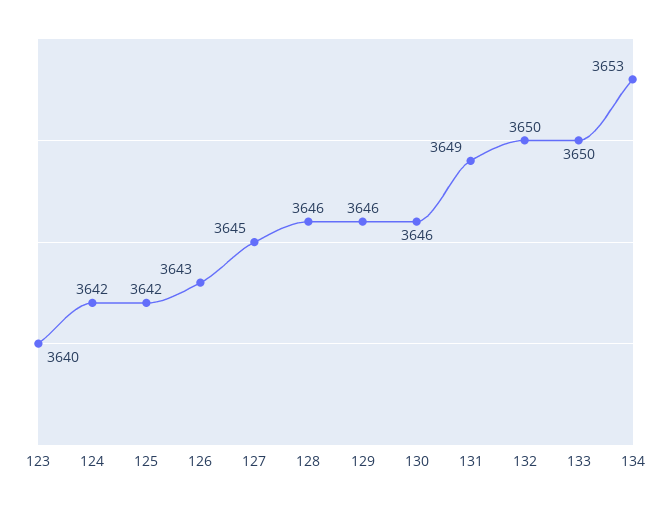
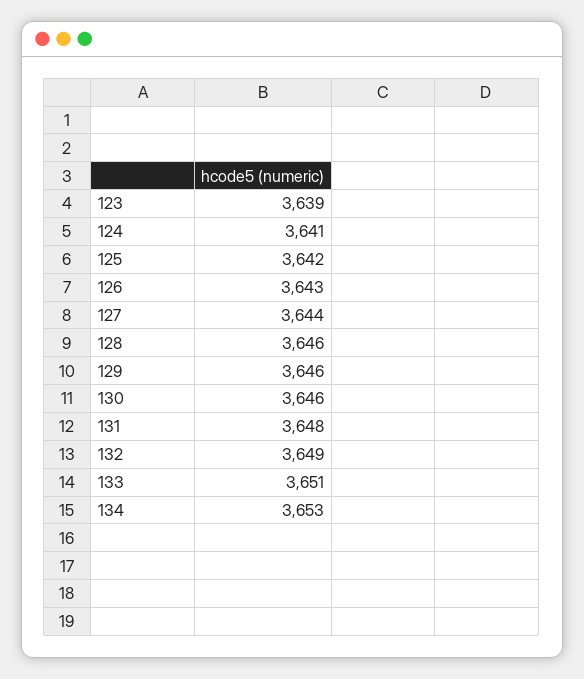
  {
-   "123": 3640,
+   "123": 3639,
-   "124": 3642,
+   "124": 3641,
    "125": 3642,
    "126": 3643,
-   "127": 3645,
+   "127": 3644,
    "128": 3646,
    "129": 3646,
    "130": 3646,
-   "131": 3649,
+   "131": 3648,
-   "132": 3650,
+   "132": 3649,
-   "133": 3650,
+   "133": 3651,
    "134": 3653
  }

